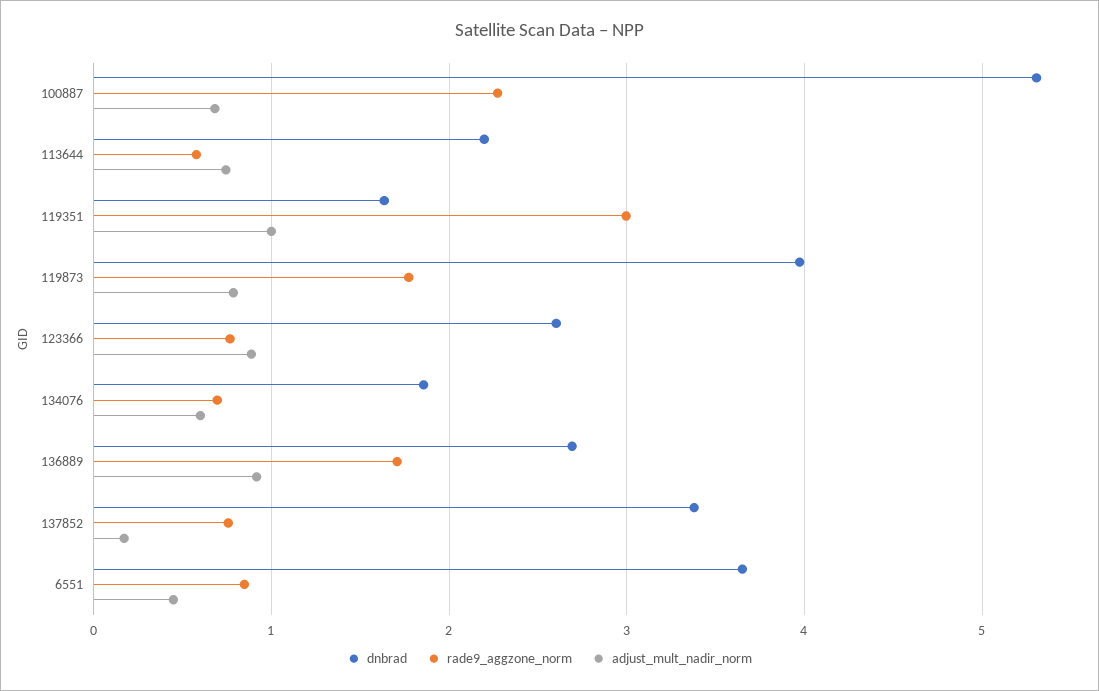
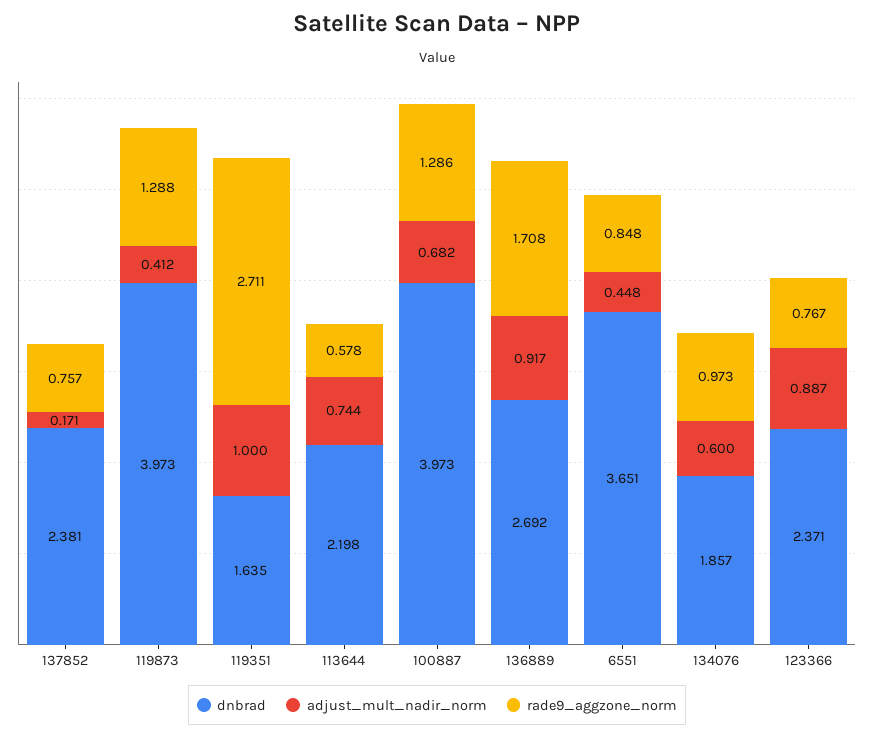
  {
    "dnbrad": {
-     "100887": 5.3,
+     "100887": 3.973,
      "113644": 2.198,
      "119351": 1.635,
      "119873": 3.973,
-     "123366": 2.6,
+     "123366": 2.371,
      "134076": 1.857,
      "136889": 2.692,
-     "137852": 3.4,
+     "137852": 2.381,
      "6551": 3.651
    },
    "rade9_aggzone_norm": {
-     "100887": 2.3,
+     "100887": 1.286,
      "113644": 0.578,
-     "119351": 3,
+     "119351": 2.711,
-     "119873": 1.8,
+     "119873": 1.288,
      "123366": 0.767,
-     "134076": 0.7,
+     "134076": 0.973,
      "136889": 1.708,
      "137852": 0.757,
      "6551": 0.848
    },
    "adjust_mult_nadir_norm": {
      "100887": 0.682,
      "113644": 0.744,
      "119351": 1,
-     "119873": 0.8,
+     "119873": 0.412,
      "123366": 0.887,
      "134076": 0.6,
      "136889": 0.917,
      "137852": 0.171,
      "6551": 0.448
    }
  }

